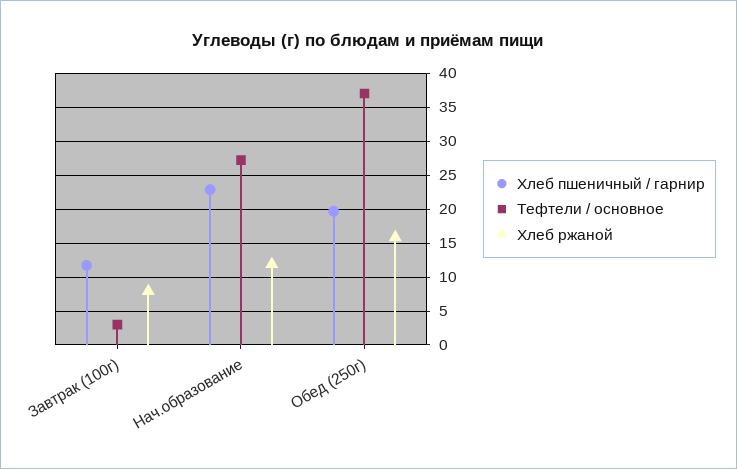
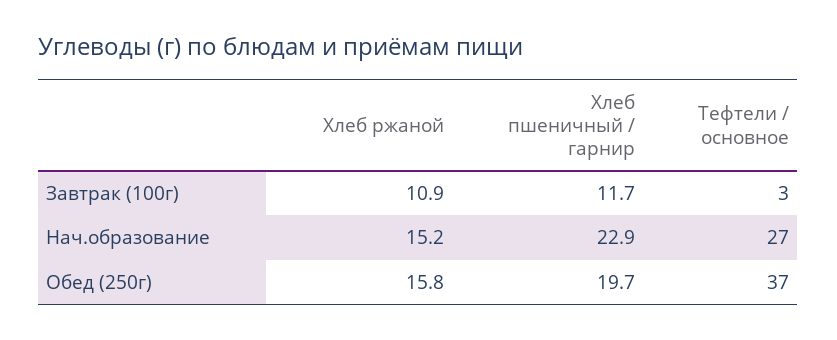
  {
    "Хлеб пшеничный / гарнир": {
      "Завтрак (100г)": 11.7,
      "Нач.образование": 22.9,
      "Обед (250г)": 19.7
    },
    "Тефтели / основное": {
      "Завтрак (100г)": 3,
      "Нач.образование": 27,
      "Обед (250г)": 37
    },
    "Хлеб ржаной": {
-     "Завтрак (100г)": 8,
+     "Завтрак (100г)": 10.9,
-     "Нач.образование": 12,
+     "Нач.образование": 15.2,
      "Обед (250г)": 15.8
    }
  }

